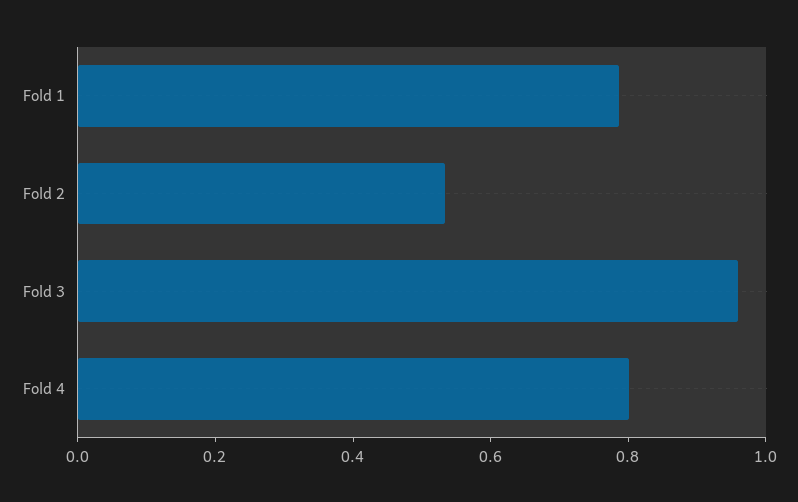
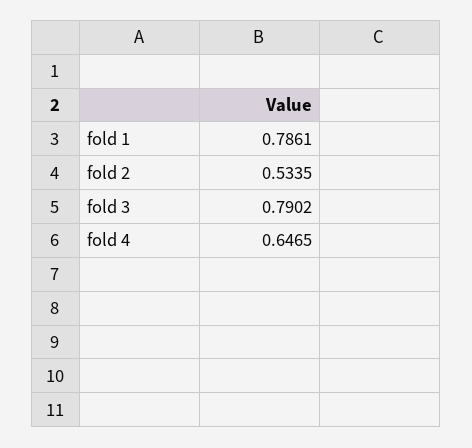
  {
    "Fold 1": 0.7861,
    "Fold 2": 0.5335,
-   "Fold 3": 0.95,
+   "Fold 3": 0.7902,
-   "Fold 4": 0.8
+   "Fold 4": 0.6465
  }

